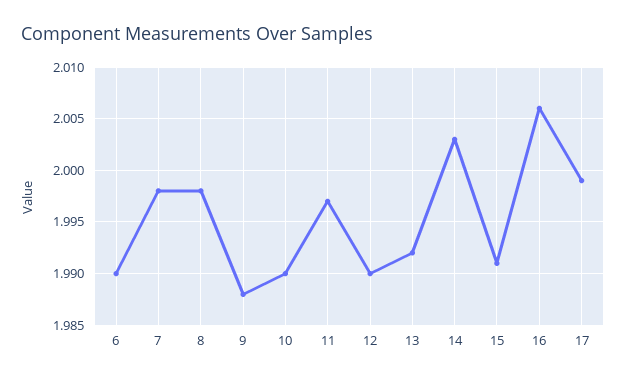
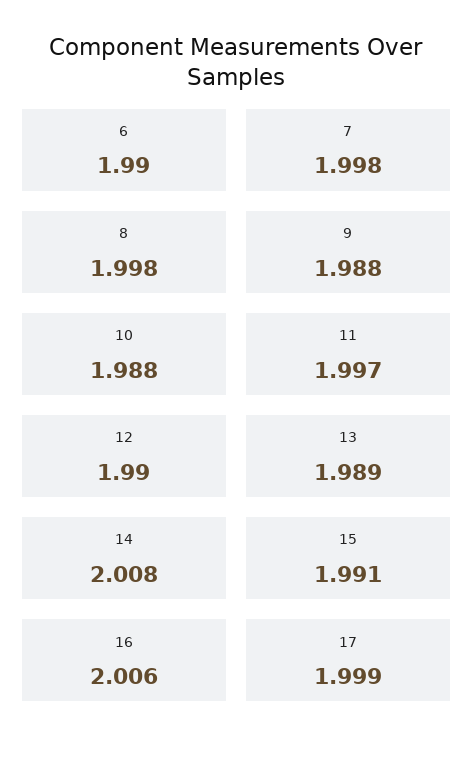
  {
    "6": 1.99,
    "7": 1.998,
    "8": 1.998,
    "9": 1.988,
-   "10": 1.99,
+   "10": 1.988,
    "11": 1.997,
    "12": 1.99,
-   "13": 1.992,
+   "13": 1.989,
-   "14": 2.003,
+   "14": 2.008,
    "15": 1.991,
    "16": 2.006,
    "17": 1.999
  }

